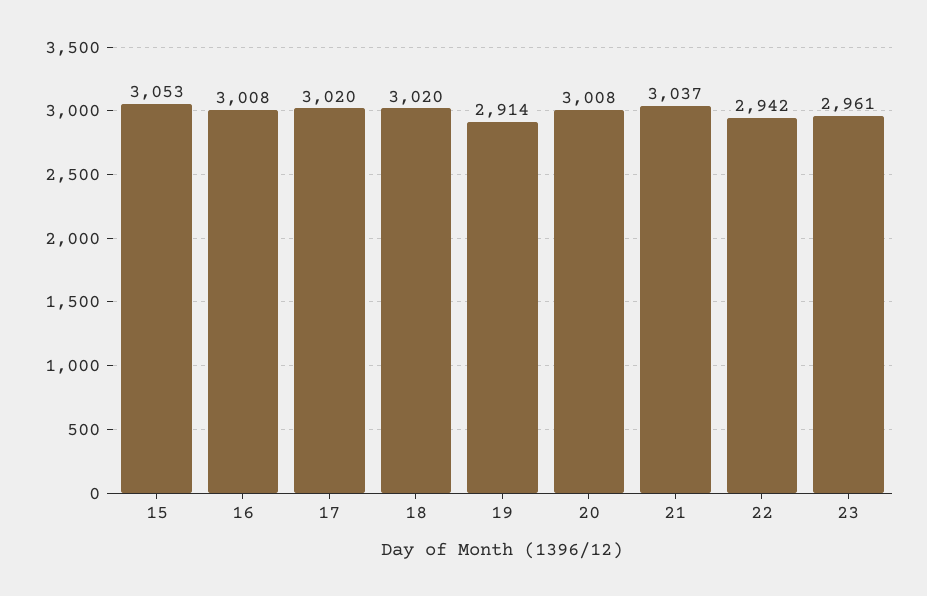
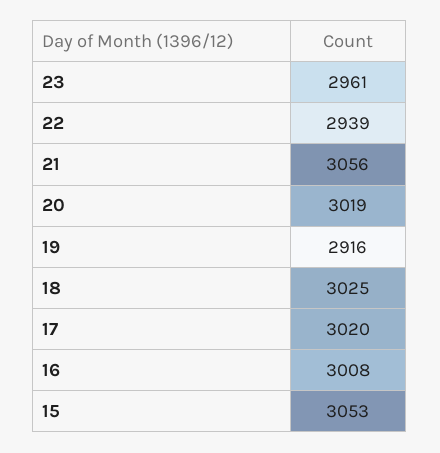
  {
    "15": 3053,
    "16": 3008,
    "17": 3020,
-   "18": 3020,
+   "18": 3025,
-   "19": 2914,
+   "19": 2916,
-   "20": 3008,
+   "20": 3019,
-   "21": 3037,
+   "21": 3056,
-   "22": 2942,
+   "22": 2939,
    "23": 2961
  }

